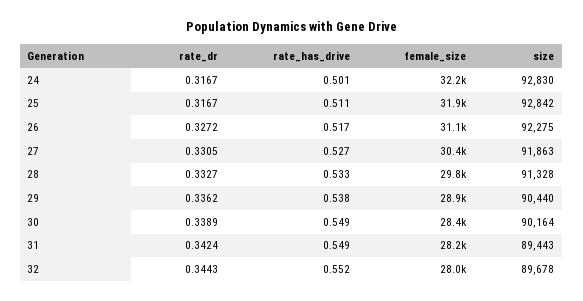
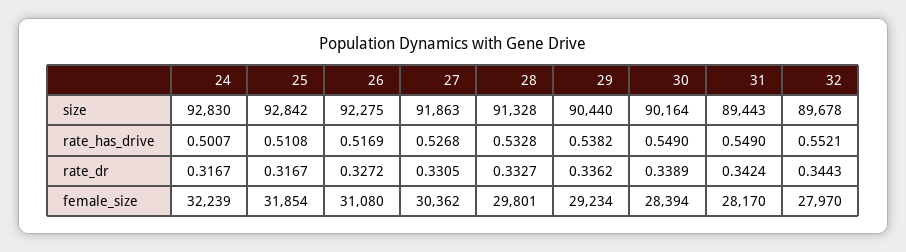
  {
    "rate_dr": {
      "24": 0.3167,
      "25": 0.3167,
      "26": 0.3272,
      "27": 0.3305,
      "28": 0.3327,
      "29": 0.3362,
      "30": 0.3389,
      "31": 0.3424,
      "32": 0.3443
    },
    "rate_has_drive": {
      "24": 0.5007,
      "25": 0.5108,
      "26": 0.5169,
      "27": 0.5268,
      "28": 0.5328,
      "29": 0.5382,
      "30": 0.549,
      "31": 0.549,
      "32": 0.5521
    },
    "female_size": {
      "24": 32239,
      "25": 31854,
      "26": 31080,
      "27": 30362,
      "28": 29801,
-     "29": 28900,
+     "29": 29234,
      "30": 28394,
      "31": 28170,
      "32": 27970
    },
    "size": {
      "24": 92830,
      "25": 92842,
      "26": 92275,
      "27": 91863,
      "28": 91328,
      "29": 90440,
      "30": 90164,
      "31": 89443,
      "32": 89678
    }
  }

